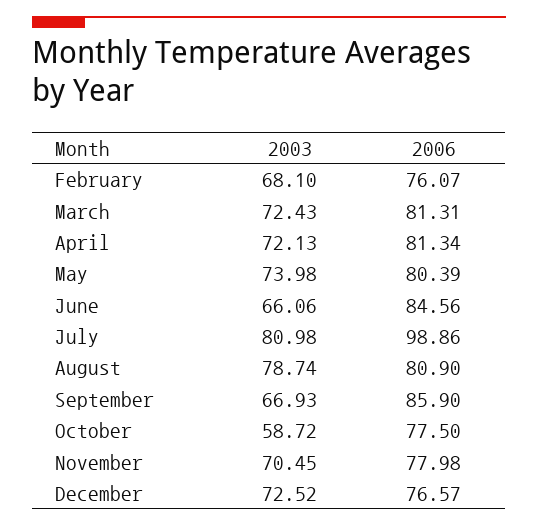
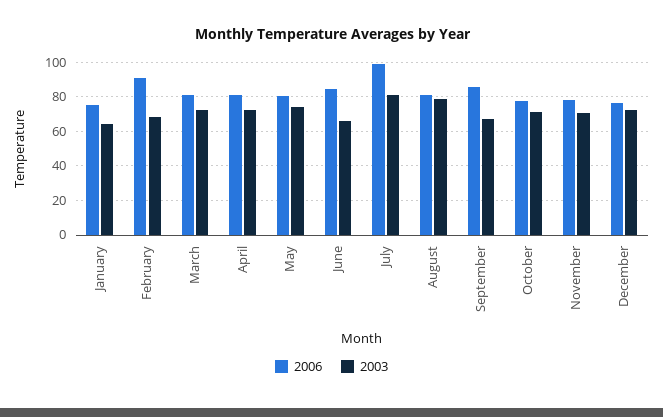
  {
    "2003": {
      "February": 68.1,
      "March": 72.43,
      "April": 72.13,
      "May": 73.98,
      "June": 66.06,
      "July": 80.98,
      "August": 78.74,
      "September": 66.93,
-     "October": 58.72,
+     "October": 70,
      "November": 70.45,
-     "December": 72.52
+     "December": 72.52,
+     "January": 65
    },
    "2006": {
-     "February": 76.07,
+     "February": 90,
      "March": 81.31,
      "April": 81.34,
      "May": 80.39,
      "June": 84.56,
      "July": 98.86,
      "August": 80.9,
      "September": 85.9,
      "October": 77.5,
      "November": 77.98,
-     "December": 76.57
+     "December": 76.57,
+     "January": 75
    }
  }

